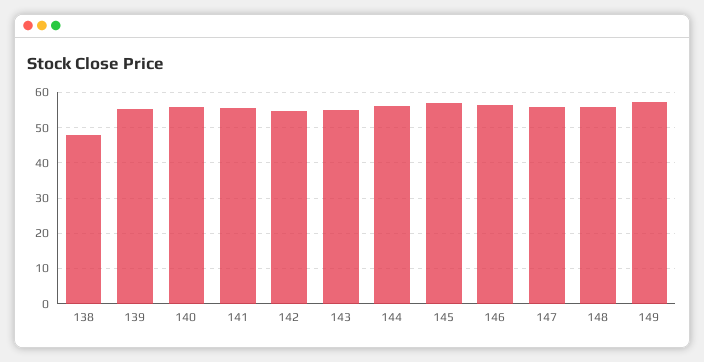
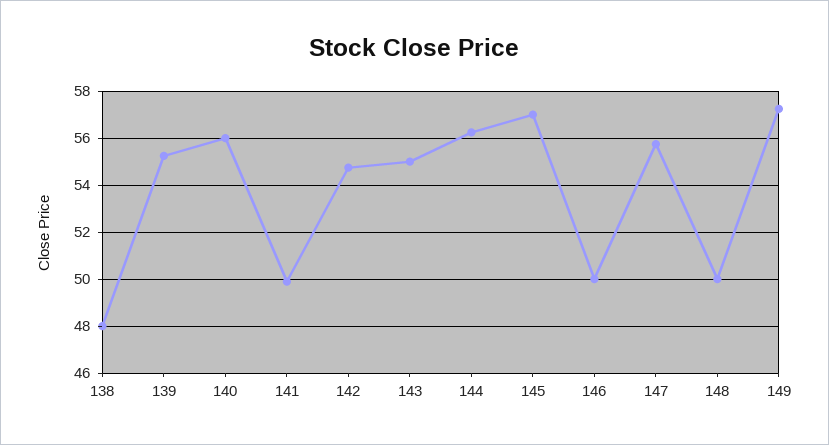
  {
    "138": 48,
    "139": 55.5,
    "140": 56,
-   "141": 56,
+   "141": 50,
    "142": 55,
    "143": 55,
    "144": 56.5,
    "145": 57,
-   "146": 56,
+   "146": 50,
    "147": 56,
-   "148": 56,
+   "148": 50,
    "149": 57.5
  }

